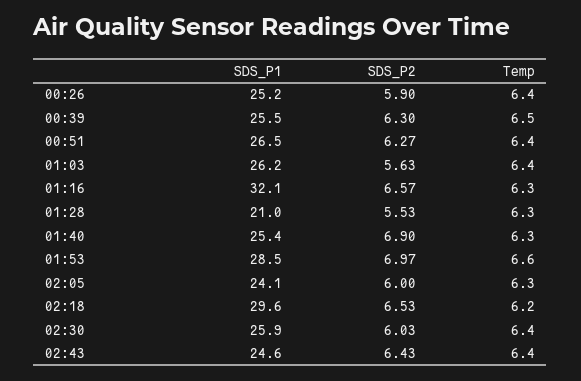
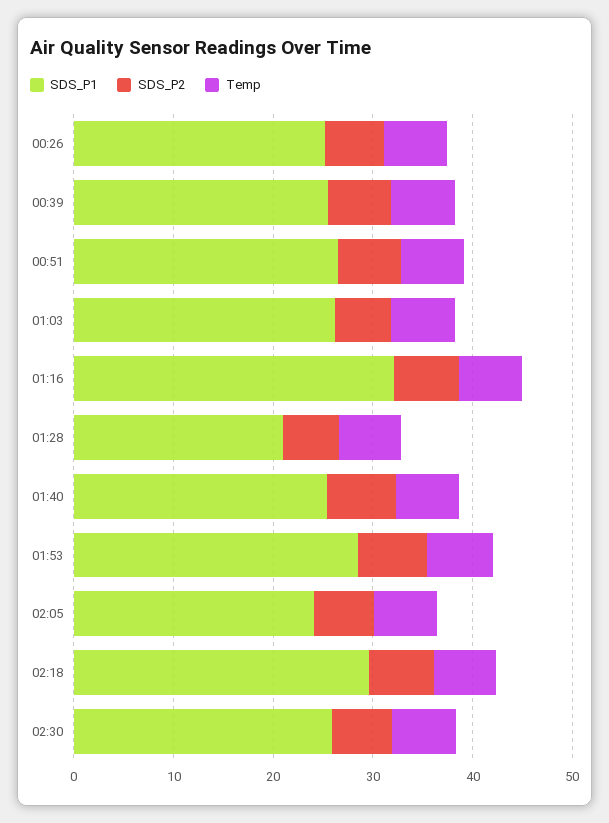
  {
    "SDS_P1": {
      "00:26": 25.2,
      "00:39": 25.5,
      "00:51": 26.5,
      "01:03": 26.2,
      "01:16": 32.1,
      "01:28": 21,
      "01:40": 25.4,
      "01:53": 28.5,
      "02:05": 24.1,
      "02:18": 29.6,
-     "02:30": 25.9,
+     "02:30": 25.9
-     "02:43": 24.6
    },
    "SDS_P2": {
      "00:26": 5.9,
      "00:39": 6.3,
      "00:51": 6.27,
      "01:03": 5.63,
      "01:16": 6.57,
      "01:28": 5.53,
      "01:40": 6.9,
      "01:53": 6.97,
      "02:05": 6,
      "02:18": 6.53,
-     "02:30": 6.03,
+     "02:30": 6.03
-     "02:43": 6.43
    },
    "Temp": {
      "00:26": 6.4,
      "00:39": 6.5,
      "00:51": 6.4,
      "01:03": 6.4,
      "01:16": 6.3,
      "01:28": 6.3,
      "01:40": 6.3,
      "01:53": 6.6,
      "02:05": 6.3,
      "02:18": 6.2,
-     "02:30": 6.4,
+     "02:30": 6.4
-     "02:43": 6.4
    }
  }

